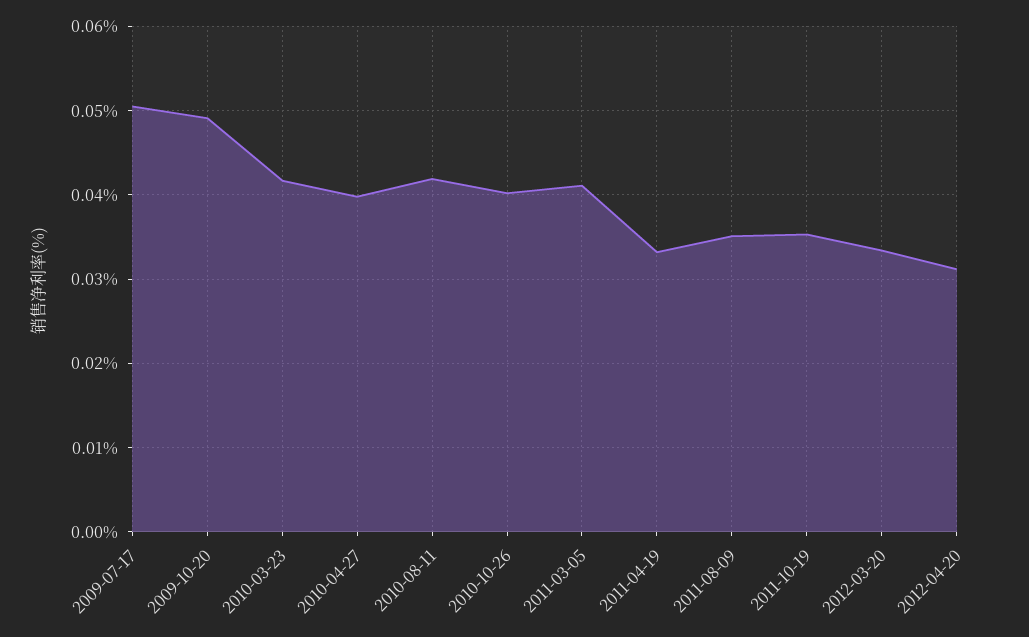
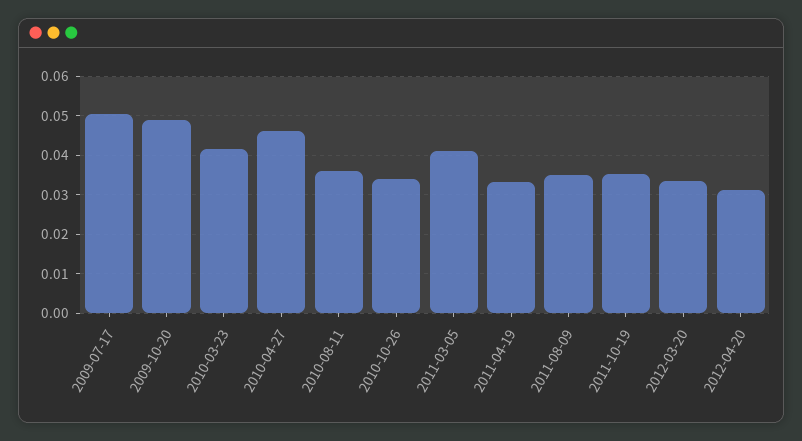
  {
    "2009-07-17": 0.051,
    "2009-10-20": 0.049,
    "2010-03-23": 0.042,
-   "2010-04-27": 0.04,
+   "2010-04-27": 0.046,
-   "2010-08-11": 0.042,
+   "2010-08-11": 0.036,
-   "2010-10-26": 0.04,
+   "2010-10-26": 0.034,
    "2011-03-05": 0.041,
    "2011-04-19": 0.033,
    "2011-08-09": 0.035,
    "2011-10-19": 0.035,
    "2012-03-20": 0.033,
    "2012-04-20": 0.031
  }

